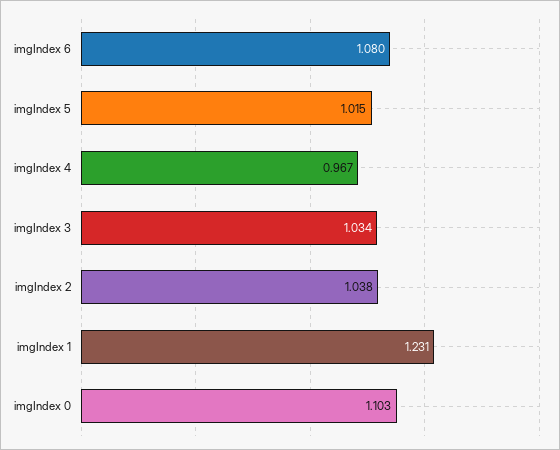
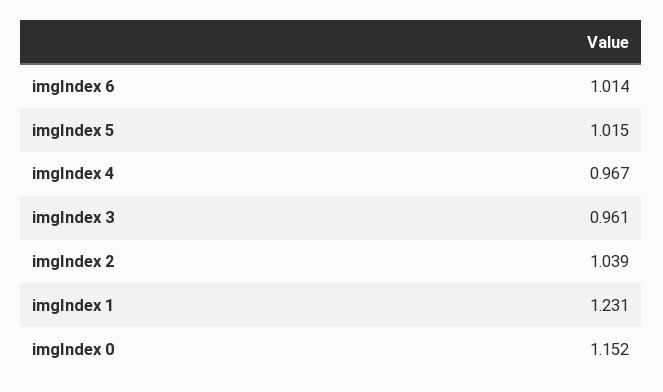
  {
-   "imgIndex 6": 1.08,
+   "imgIndex 6": 1.014,
    "imgIndex 5": 1.015,
    "imgIndex 4": 0.967,
-   "imgIndex 3": 1.034,
+   "imgIndex 3": 0.961,
-   "imgIndex 2": 1.038,
+   "imgIndex 2": 1.039,
    "imgIndex 1": 1.231,
-   "imgIndex 0": 1.103
+   "imgIndex 0": 1.152
  }

